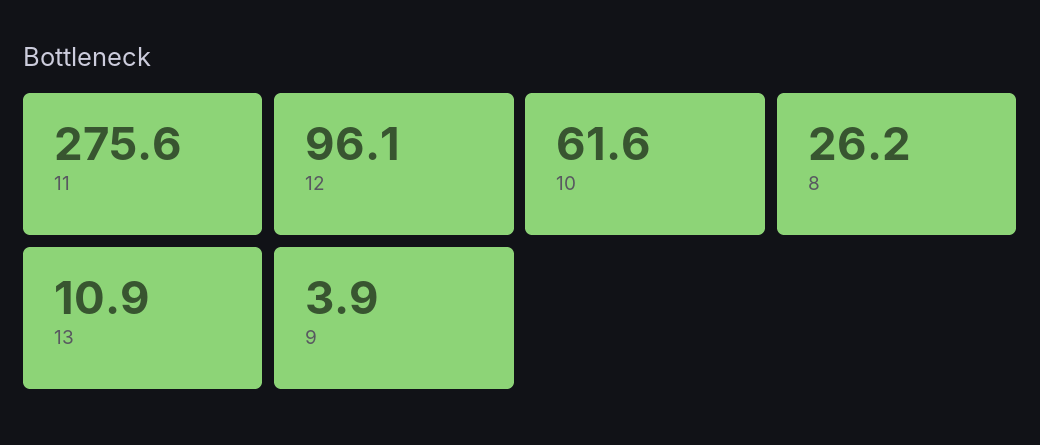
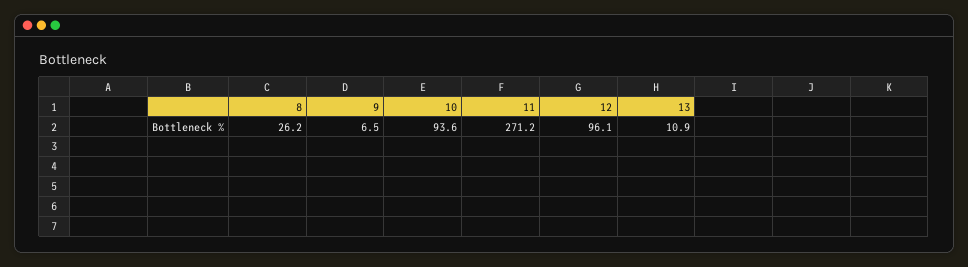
  {
-   "11": 275.6,
+   "11": 271.2,
    "12": 96.1,
-   "10": 61.6,
+   "10": 93.6,
    "8": 26.2,
    "13": 10.9,
-   "9": 3.9
+   "9": 6.5
  }

